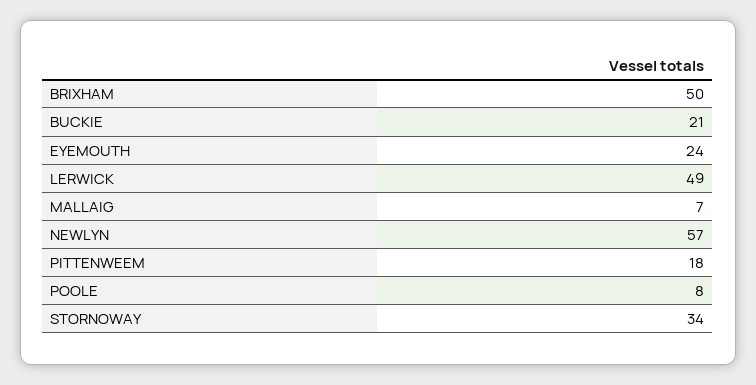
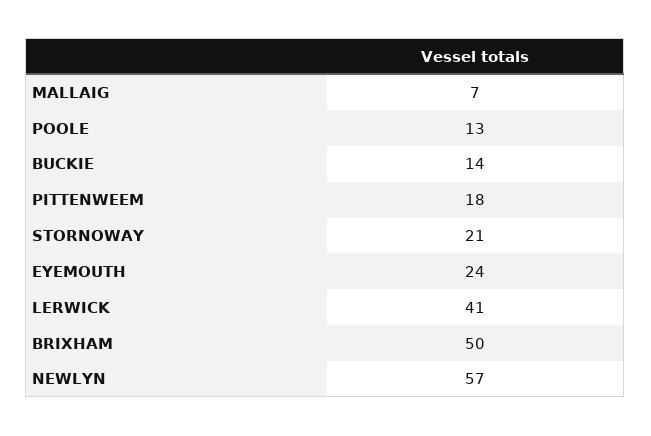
  {
    "BRIXHAM": 50,
-   "BUCKIE": 21,
+   "BUCKIE": 14,
    "EYEMOUTH": 24,
-   "LERWICK": 49,
+   "LERWICK": 41,
    "MALLAIG": 7,
    "NEWLYN": 57,
    "PITTENWEEM": 18,
-   "POOLE": 8,
+   "POOLE": 13,
-   "STORNOWAY": 34
+   "STORNOWAY": 21
  }

